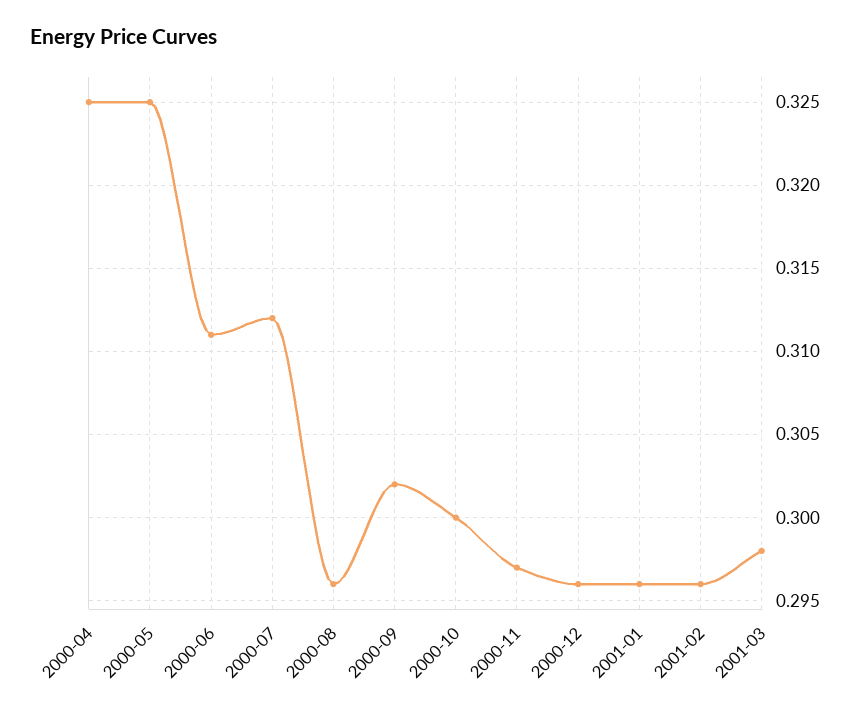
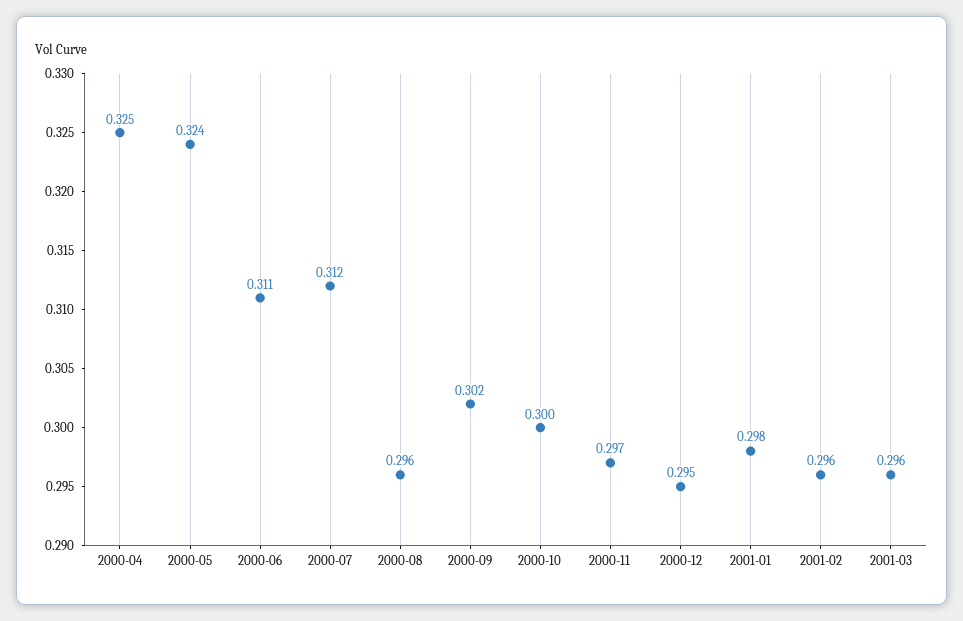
  {
    "2000-04": 0.325,
-   "2000-05": 0.325,
+   "2000-05": 0.324,
    "2000-06": 0.311,
    "2000-07": 0.312,
    "2000-08": 0.296,
    "2000-09": 0.302,
    "2000-10": 0.3,
    "2000-11": 0.297,
-   "2000-12": 0.296,
+   "2000-12": 0.295,
-   "2001-01": 0.296,
+   "2001-01": 0.298,
    "2001-02": 0.296,
-   "2001-03": 0.298
+   "2001-03": 0.296
  }

